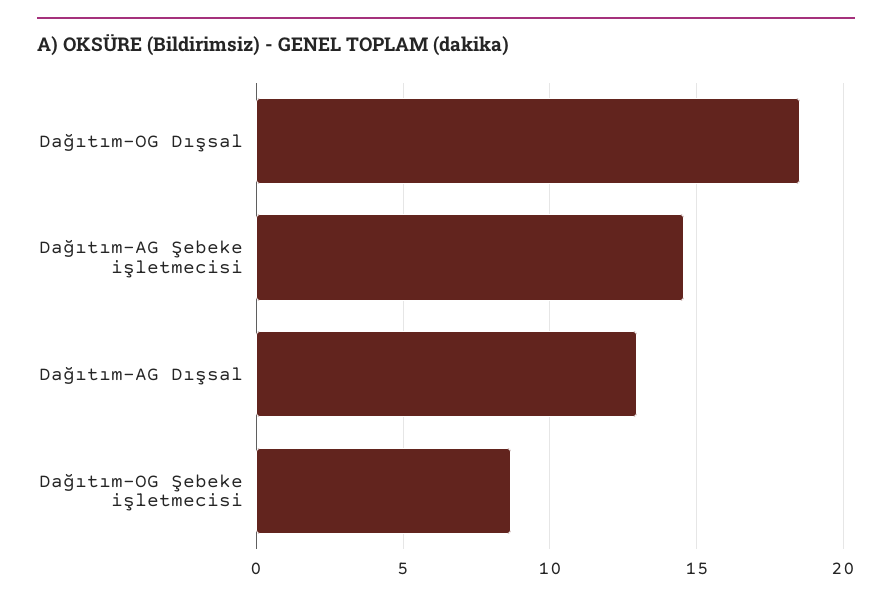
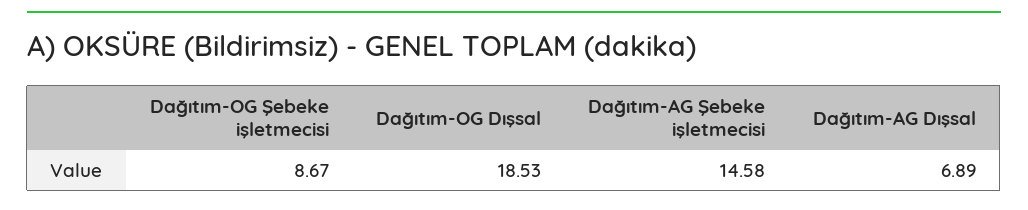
  {
    "Dağıtım-OG Dışsal": 18.53,
    "Dağıtım-AG Şebeke işletmecisi": 14.58,
-   "Dağıtım-AG Dışsal": 13,
+   "Dağıtım-AG Dışsal": 6.89,
    "Dağıtım-OG Şebeke işletmecisi": 8.67
  }

